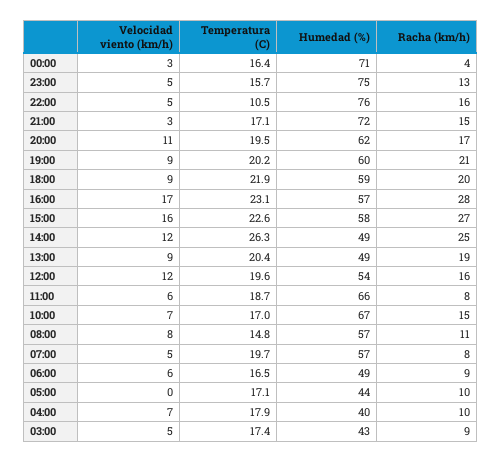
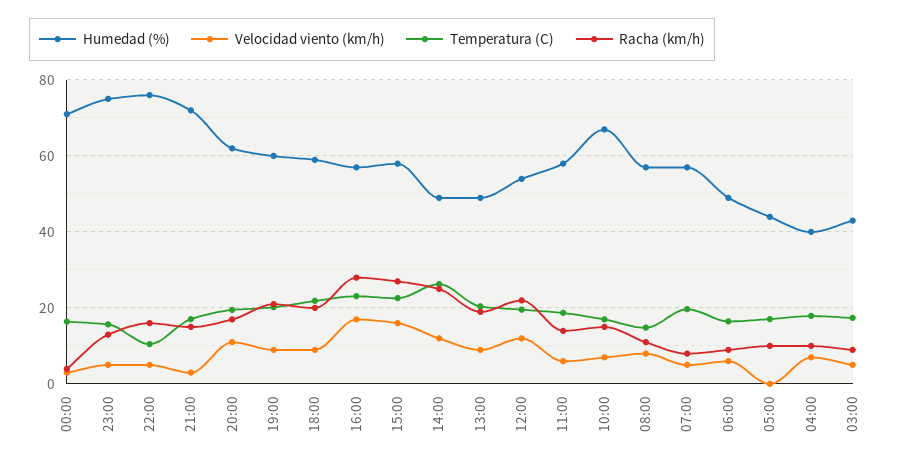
  {
    "Velocidad viento (km/h)": {
      "00:00": 3,
      "23:00": 5,
      "22:00": 5,
      "21:00": 3,
      "20:00": 11,
      "19:00": 9,
      "18:00": 9,
      "16:00": 17,
      "15:00": 16,
      "14:00": 12,
      "13:00": 9,
      "12:00": 12,
      "11:00": 6,
      "10:00": 7,
      "08:00": 8,
      "07:00": 5,
      "06:00": 6,
      "05:00": 0,
      "04:00": 7,
      "03:00": 5
    },
    "Temperatura (C)": {
      "00:00": 16.4,
      "23:00": 15.7,
      "22:00": 10.5,
      "21:00": 17.1,
      "20:00": 19.5,
      "19:00": 20.2,
      "18:00": 21.9,
      "16:00": 23.1,
      "15:00": 22.6,
      "14:00": 26.3,
      "13:00": 20.4,
      "12:00": 19.6,
      "11:00": 18.7,
      "10:00": 17,
      "08:00": 14.8,
      "07:00": 19.7,
      "06:00": 16.5,
      "05:00": 17.1,
      "04:00": 17.9,
      "03:00": 17.4
    },
    "Humedad (%)": {
      "00:00": 71,
      "23:00": 75,
      "22:00": 76,
      "21:00": 72,
      "20:00": 62,
      "19:00": 60,
      "18:00": 59,
      "16:00": 57,
      "15:00": 58,
      "14:00": 49,
      "13:00": 49,
      "12:00": 54,
-     "11:00": 66,
+     "11:00": 58,
      "10:00": 67,
      "08:00": 57,
      "07:00": 57,
      "06:00": 49,
      "05:00": 44,
      "04:00": 40,
      "03:00": 43
    },
    "Racha (km/h)": {
      "00:00": 4,
      "23:00": 13,
      "22:00": 16,
      "21:00": 15,
      "20:00": 17,
      "19:00": 21,
      "18:00": 20,
      "16:00": 28,
      "15:00": 27,
      "14:00": 25,
      "13:00": 19,
-     "12:00": 16,
+     "12:00": 22,
-     "11:00": 8,
+     "11:00": 14,
      "10:00": 15,
      "08:00": 11,
      "07:00": 8,
      "06:00": 9,
      "05:00": 10,
      "04:00": 10,
      "03:00": 9
    }
  }

